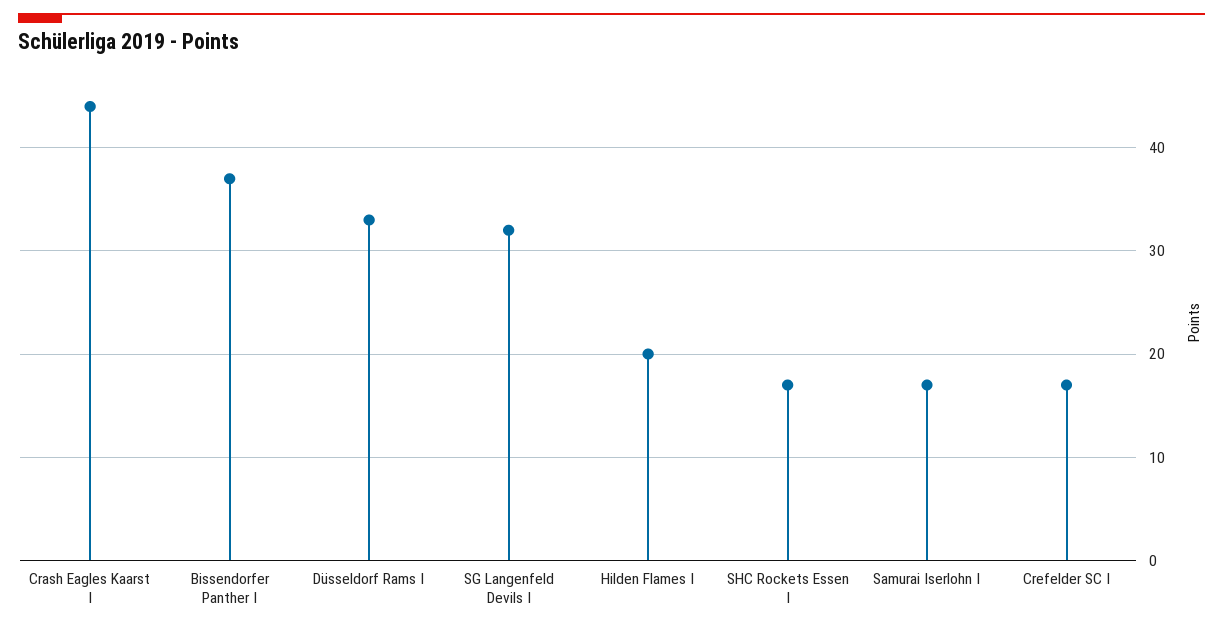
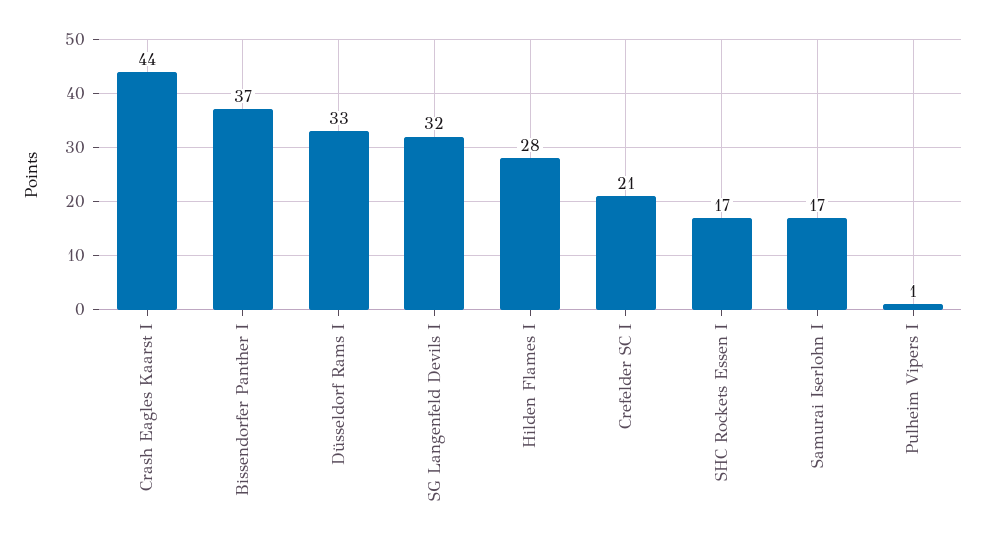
  {
    "Crash Eagles Kaarst I": 44,
    "Bissendorfer Panther I": 37,
    "Düsseldorf Rams I": 33,
    "SG Langenfeld Devils I": 32,
-   "Hilden Flames I": 20,
+   "Hilden Flames I": 28,
    "SHC Rockets Essen I": 17,
    "Samurai Iserlohn I": 17,
-   "Crefelder SC I": 17
+   "Crefelder SC I": 21,
+   "Pulheim Vipers I": 1
  }

